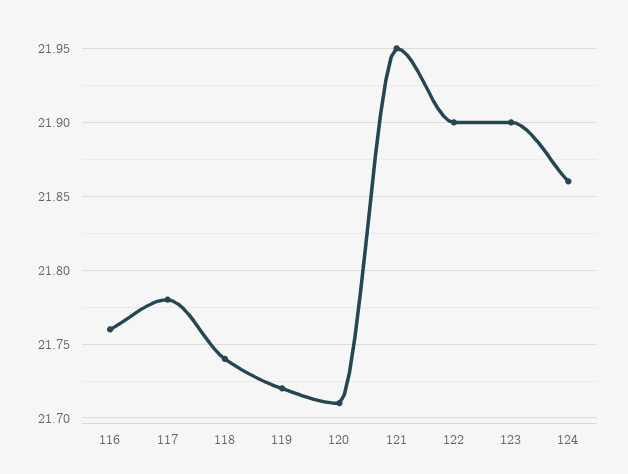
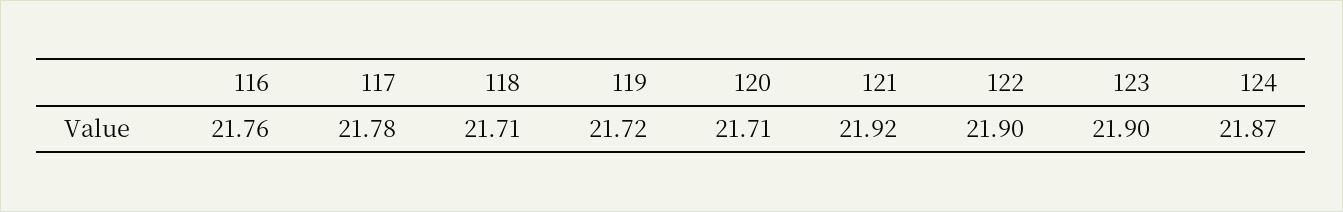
  {
    "116": 21.76,
    "117": 21.78,
-   "118": 21.74,
+   "118": 21.71,
    "119": 21.72,
    "120": 21.71,
-   "121": 21.95,
+   "121": 21.92,
    "122": 21.9,
    "123": 21.9,
-   "124": 21.86
+   "124": 21.87
  }

